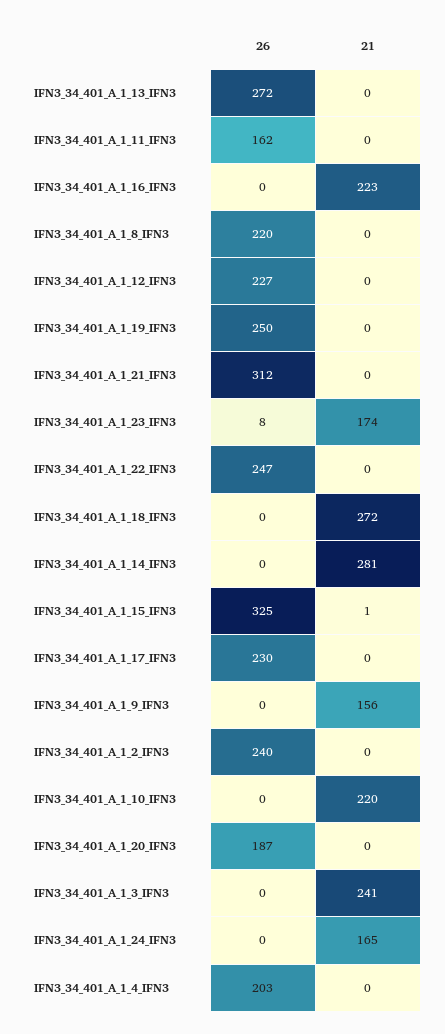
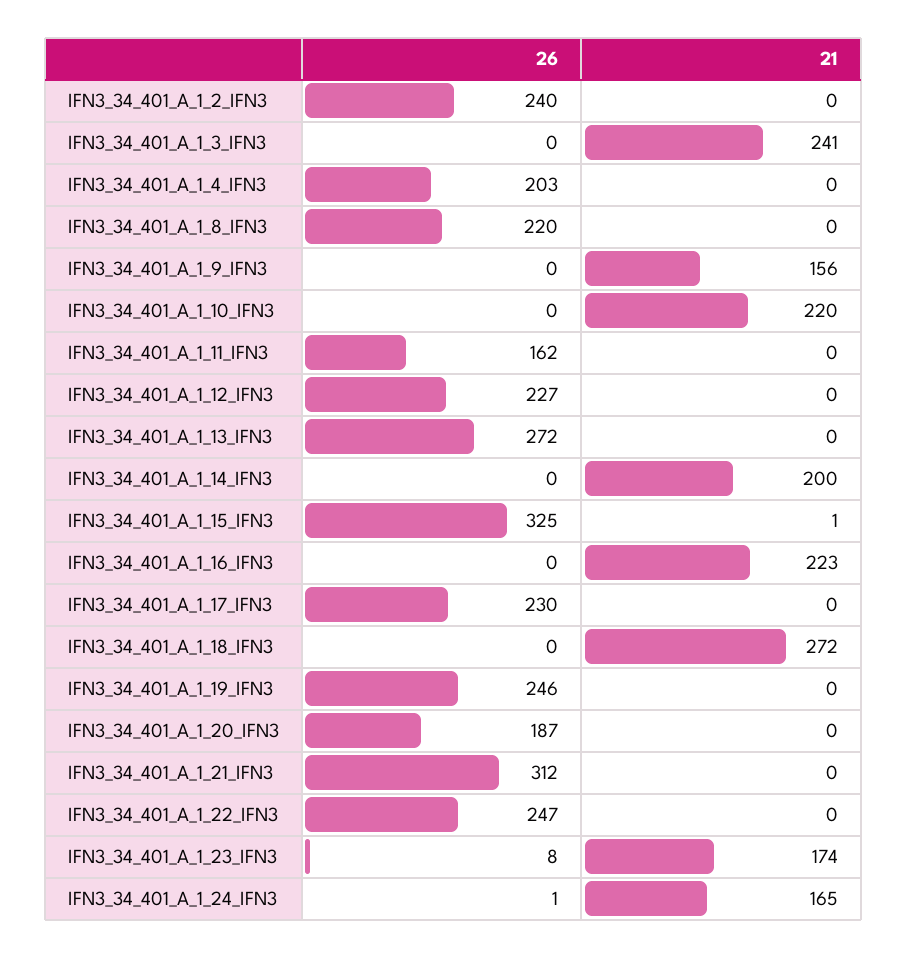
  {
    "26": {
      "IFN3_34_401_A_1_13_IFN3": 272,
      "IFN3_34_401_A_1_11_IFN3": 162,
      "IFN3_34_401_A_1_16_IFN3": 0,
      "IFN3_34_401_A_1_8_IFN3": 220,
      "IFN3_34_401_A_1_12_IFN3": 227,
-     "IFN3_34_401_A_1_19_IFN3": 250,
+     "IFN3_34_401_A_1_19_IFN3": 246,
      "IFN3_34_401_A_1_21_IFN3": 312,
      "IFN3_34_401_A_1_23_IFN3": 8,
      "IFN3_34_401_A_1_22_IFN3": 247,
      "IFN3_34_401_A_1_18_IFN3": 0,
      "IFN3_34_401_A_1_14_IFN3": 0,
      "IFN3_34_401_A_1_15_IFN3": 325,
      "IFN3_34_401_A_1_17_IFN3": 230,
      "IFN3_34_401_A_1_9_IFN3": 0,
      "IFN3_34_401_A_1_2_IFN3": 240,
      "IFN3_34_401_A_1_10_IFN3": 0,
      "IFN3_34_401_A_1_20_IFN3": 187,
      "IFN3_34_401_A_1_3_IFN3": 0,
-     "IFN3_34_401_A_1_24_IFN3": 0,
+     "IFN3_34_401_A_1_24_IFN3": 1,
      "IFN3_34_401_A_1_4_IFN3": 203
    },
    "21": {
      "IFN3_34_401_A_1_13_IFN3": 0,
      "IFN3_34_401_A_1_11_IFN3": 0,
      "IFN3_34_401_A_1_16_IFN3": 223,
      "IFN3_34_401_A_1_8_IFN3": 0,
      "IFN3_34_401_A_1_12_IFN3": 0,
      "IFN3_34_401_A_1_19_IFN3": 0,
      "IFN3_34_401_A_1_21_IFN3": 0,
      "IFN3_34_401_A_1_23_IFN3": 174,
      "IFN3_34_401_A_1_22_IFN3": 0,
      "IFN3_34_401_A_1_18_IFN3": 272,
-     "IFN3_34_401_A_1_14_IFN3": 281,
+     "IFN3_34_401_A_1_14_IFN3": 200,
      "IFN3_34_401_A_1_15_IFN3": 1,
      "IFN3_34_401_A_1_17_IFN3": 0,
      "IFN3_34_401_A_1_9_IFN3": 156,
      "IFN3_34_401_A_1_2_IFN3": 0,
      "IFN3_34_401_A_1_10_IFN3": 220,
      "IFN3_34_401_A_1_20_IFN3": 0,
      "IFN3_34_401_A_1_3_IFN3": 241,
      "IFN3_34_401_A_1_24_IFN3": 165,
      "IFN3_34_401_A_1_4_IFN3": 0
    }
  }

